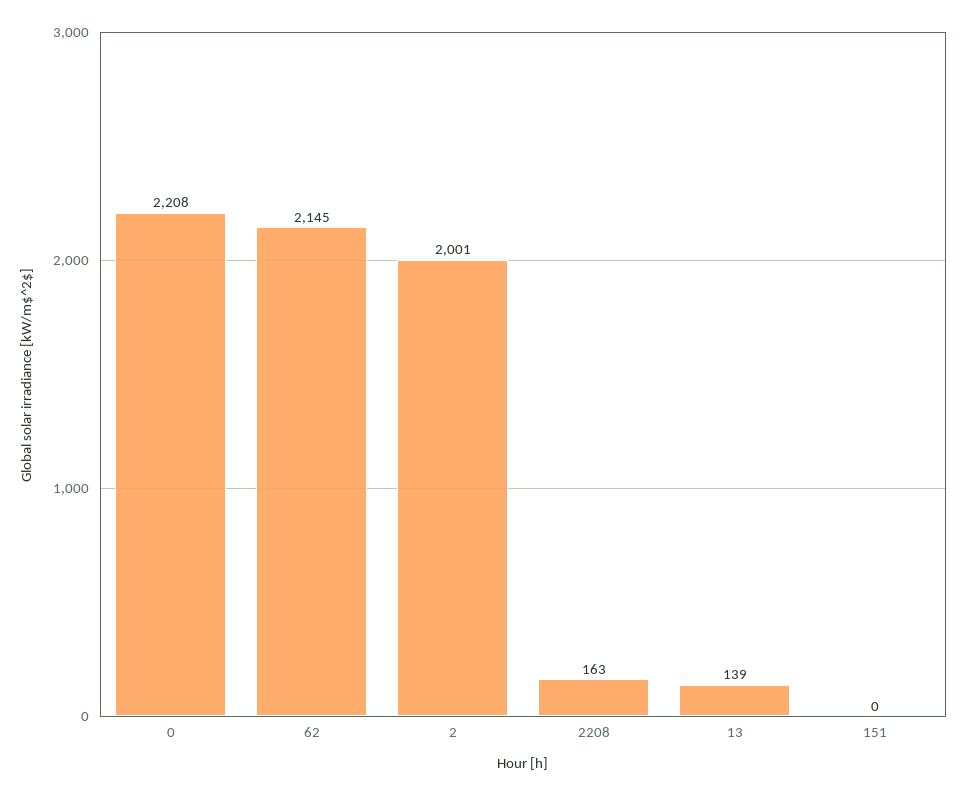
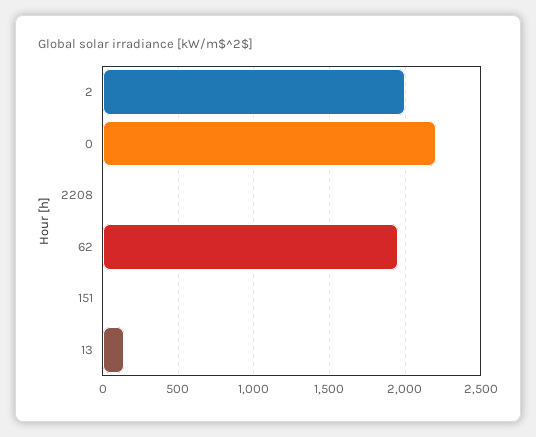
  {
    "0": 2208,
-   "62": 2145,
+   "62": 1950,
    "2": 2001,
-   "2208": 163,
+   "2208": 0,
    "13": 139,
    "151": 0
  }

